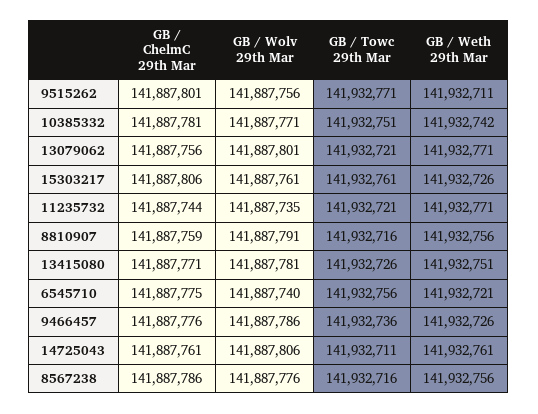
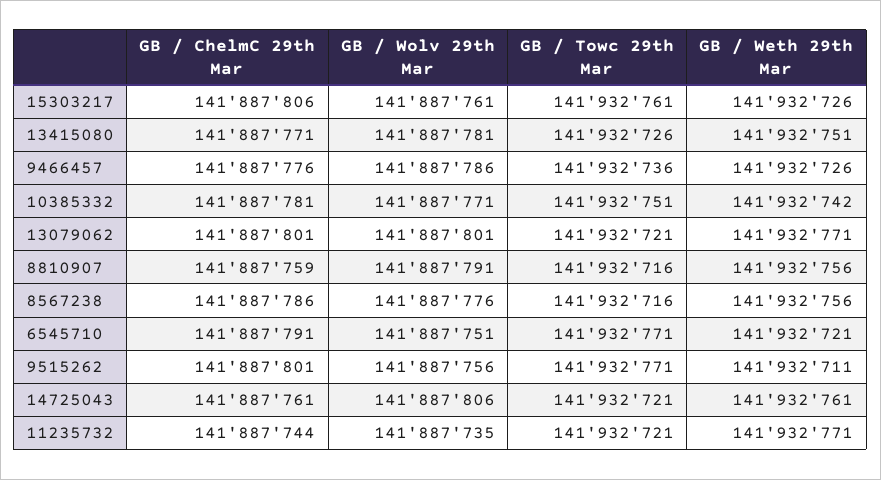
  {
    "GB / ChelmC 29th Mar": {
      "9515262": 141887801,
      "10385332": 141887781,
-     "13079062": 141887756,
+     "13079062": 141887801,
      "15303217": 141887806,
      "11235732": 141887744,
      "8810907": 141887759,
      "13415080": 141887771,
-     "6545710": 141887775,
+     "6545710": 141887791,
      "9466457": 141887776,
      "14725043": 141887761,
      "8567238": 141887786
    },
    "GB / Wolv 29th Mar": {
      "9515262": 141887756,
      "10385332": 141887771,
      "13079062": 141887801,
      "15303217": 141887761,
      "11235732": 141887735,
      "8810907": 141887791,
      "13415080": 141887781,
-     "6545710": 141887740,
+     "6545710": 141887751,
      "9466457": 141887786,
      "14725043": 141887806,
      "8567238": 141887776
    },
    "GB / Towc 29th Mar": {
      "9515262": 141932771,
      "10385332": 141932751,
      "13079062": 141932721,
      "15303217": 141932761,
      "11235732": 141932721,
      "8810907": 141932716,
      "13415080": 141932726,
-     "6545710": 141932756,
+     "6545710": 141932771,
      "9466457": 141932736,
-     "14725043": 141932711,
+     "14725043": 141932721,
      "8567238": 141932716
    },
    "GB / Weth 29th Mar": {
      "9515262": 141932711,
      "10385332": 141932742,
      "13079062": 141932771,
      "15303217": 141932726,
      "11235732": 141932771,
      "8810907": 141932756,
      "13415080": 141932751,
      "6545710": 141932721,
      "9466457": 141932726,
      "14725043": 141932761,
      "8567238": 141932756
    }
  }

